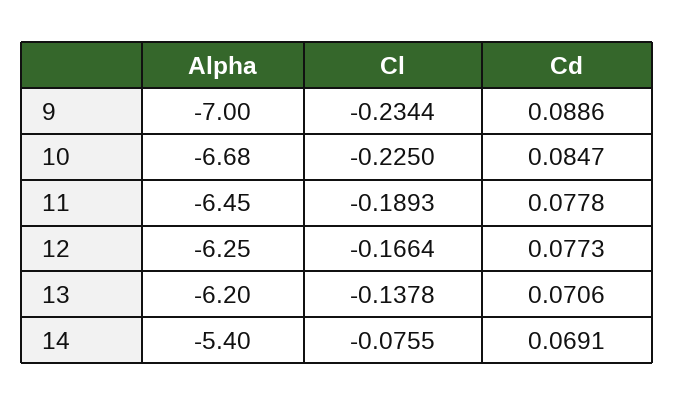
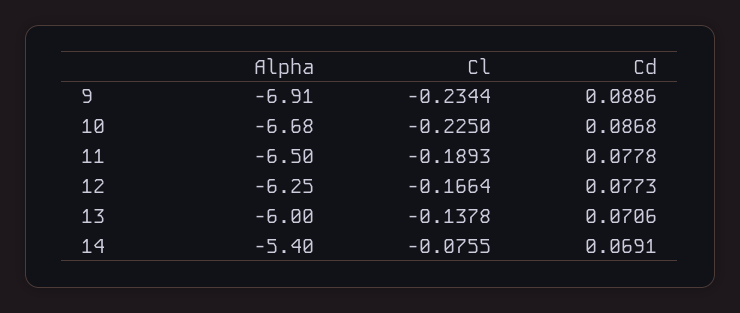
  {
    "Alpha": {
-     "9": -7,
+     "9": -6.91,
      "10": -6.68,
-     "11": -6.45,
+     "11": -6.5,
      "12": -6.25,
-     "13": -6.2,
+     "13": -6,
      "14": -5.4
    },
    "Cl": {
      "9": -0.2344,
      "10": -0.225,
      "11": -0.1893,
      "12": -0.1664,
      "13": -0.1378,
      "14": -0.0755
    },
    "Cd": {
      "9": 0.0886,
-     "10": 0.0847,
+     "10": 0.0868,
      "11": 0.0778,
      "12": 0.0773,
      "13": 0.0706,
      "14": 0.0691
    }
  }

